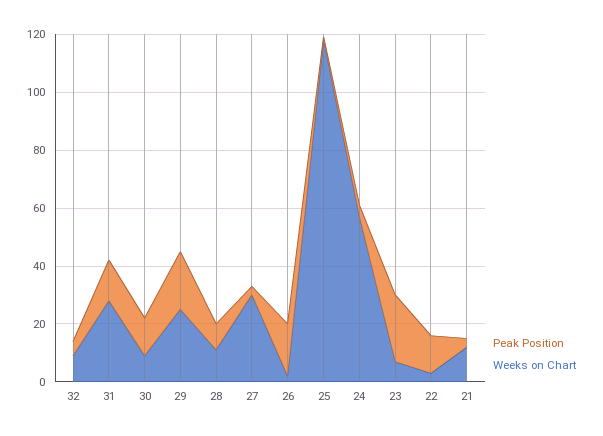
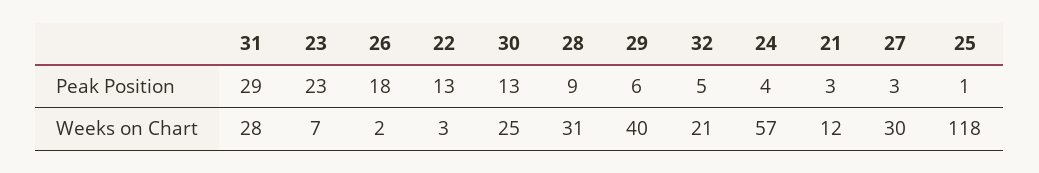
  {
    "Peak Position": {
      "32": 5,
-     "31": 15,
+     "31": 29,
      "30": 13,
-     "29": 20,
+     "29": 6,
      "28": 9,
      "27": 3,
      "26": 18,
      "25": 1,
      "24": 4,
      "23": 23,
      "22": 13,
      "21": 3
    },
    "Weeks on Chart": {
-     "32": 10,
+     "32": 21,
      "31": 28,
-     "30": 10,
+     "30": 25,
-     "29": 25,
+     "29": 40,
-     "28": 10,
+     "28": 31,
      "27": 30,
      "26": 2,
      "25": 118,
      "24": 57,
      "23": 7,
      "22": 3,
      "21": 12
    }
  }

